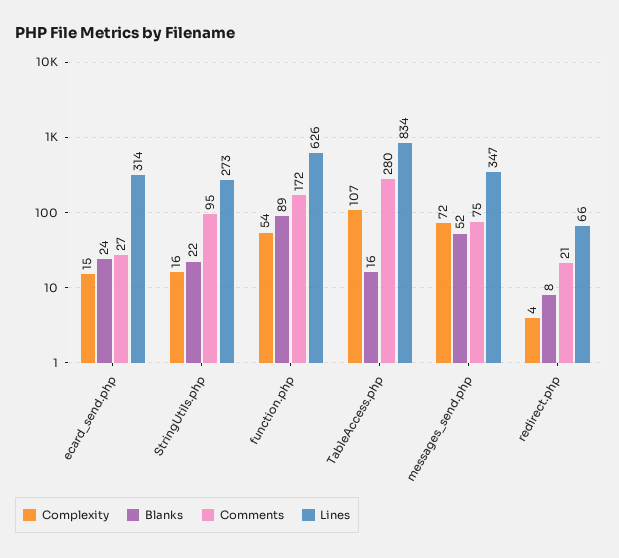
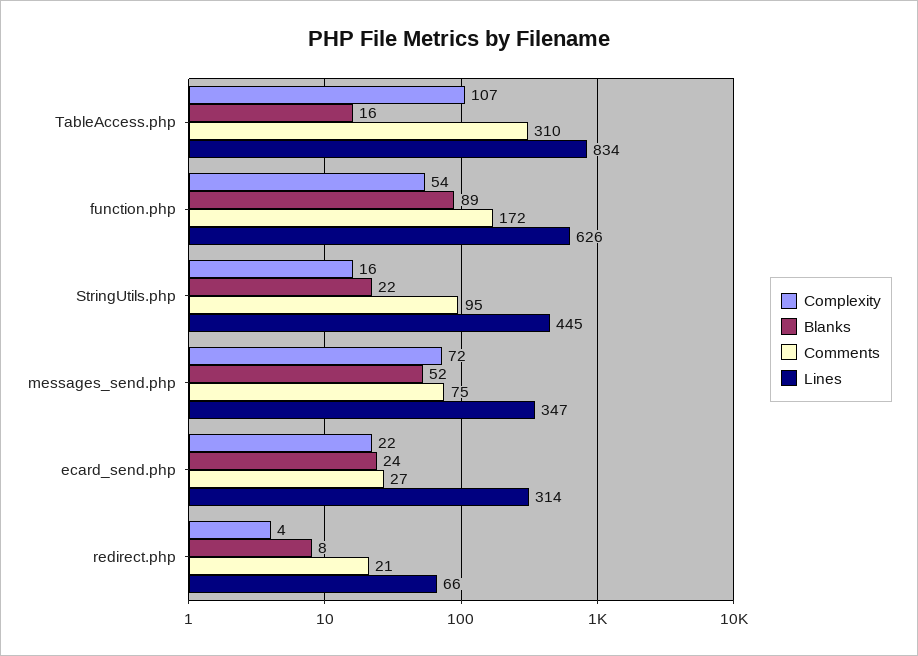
  {
    "Complexity": {
-     "ecard_send.php": 15,
+     "ecard_send.php": 22,
      "StringUtils.php": 16,
      "function.php": 54,
      "TableAccess.php": 107,
      "messages_send.php": 72,
      "redirect.php": 4
    },
    "Blanks": {
      "ecard_send.php": 24,
      "StringUtils.php": 22,
      "function.php": 89,
      "TableAccess.php": 16,
      "messages_send.php": 52,
      "redirect.php": 8
    },
    "Comments": {
      "ecard_send.php": 27,
      "StringUtils.php": 95,
      "function.php": 172,
-     "TableAccess.php": 280,
+     "TableAccess.php": 310,
      "messages_send.php": 75,
      "redirect.php": 21
    },
    "Lines": {
      "ecard_send.php": 314,
-     "StringUtils.php": 273,
+     "StringUtils.php": 445,
      "function.php": 626,
      "TableAccess.php": 834,
      "messages_send.php": 347,
      "redirect.php": 66
    }
  }

